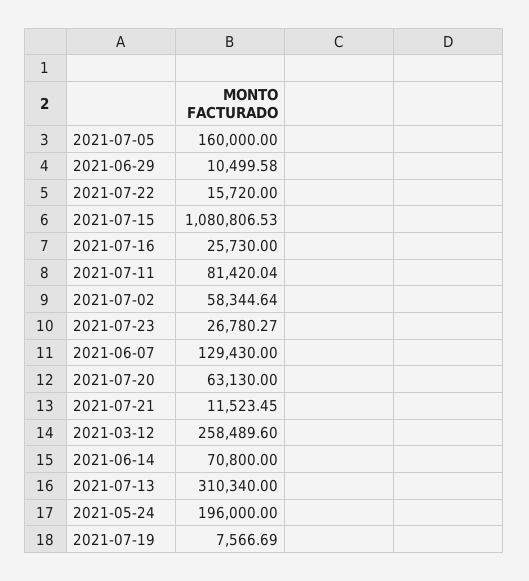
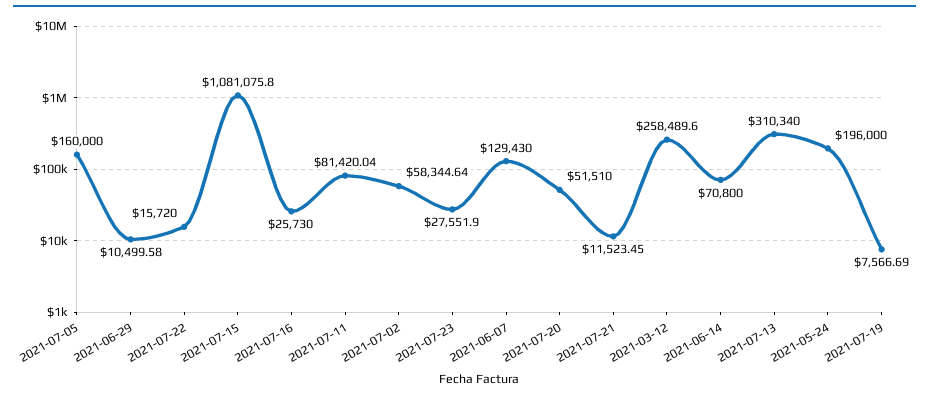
  {
    "2021-07-05": 160000,
    "2021-06-29": 10499.58,
    "2021-07-22": 15720,
-   "2021-07-15": 1080806.53,
+   "2021-07-15": 1081075.8,
    "2021-07-16": 25730,
    "2021-07-11": 81420.04,
    "2021-07-02": 58344.64,
-   "2021-07-23": 26780.27,
+   "2021-07-23": 27551.9,
    "2021-06-07": 129430,
-   "2021-07-20": 63130,
+   "2021-07-20": 51510,
    "2021-07-21": 11523.45,
    "2021-03-12": 258489.6,
    "2021-06-14": 70800,
    "2021-07-13": 310340,
    "2021-05-24": 196000,
    "2021-07-19": 7566.69
  }

